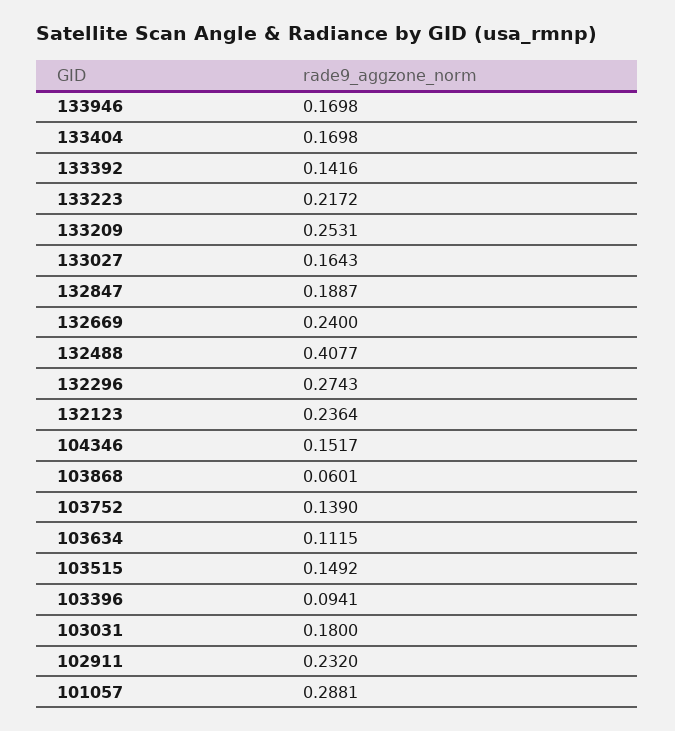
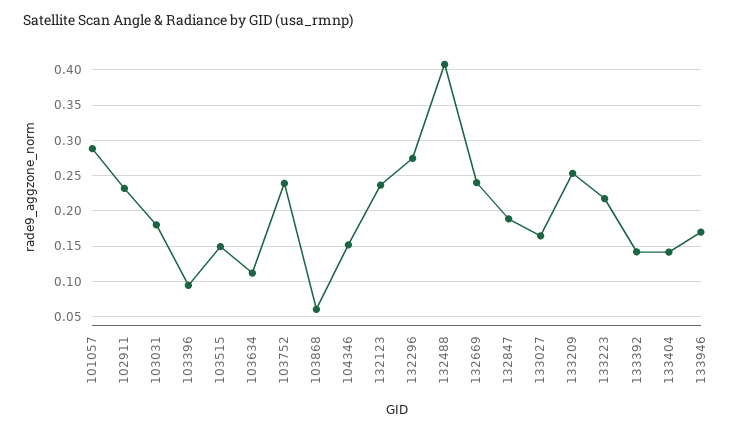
  {
    "133946": 0.1698,
-   "133404": 0.1698,
+   "133404": 0.14,
    "133392": 0.1416,
    "133223": 0.2172,
    "133209": 0.2531,
    "133027": 0.1643,
    "132847": 0.1887,
    "132669": 0.24,
    "132488": 0.4077,
    "132296": 0.2743,
    "132123": 0.2364,
    "104346": 0.1517,
    "103868": 0.0601,
-   "103752": 0.139,
+   "103752": 0.24,
    "103634": 0.1115,
    "103515": 0.1492,
    "103396": 0.0941,
    "103031": 0.18,
    "102911": 0.232,
    "101057": 0.2881
  }

